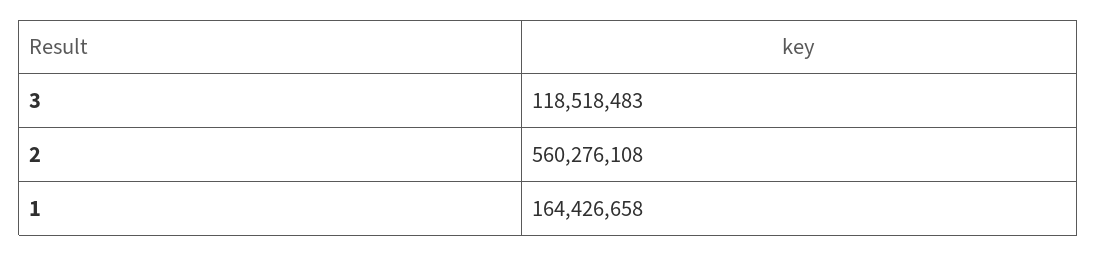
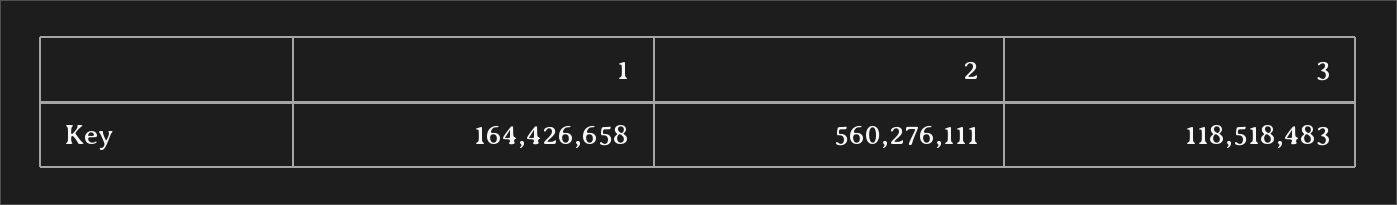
  {
    "3": 118518483,
-   "2": 560276108,
+   "2": 560276111,
    "1": 164426658
  }

